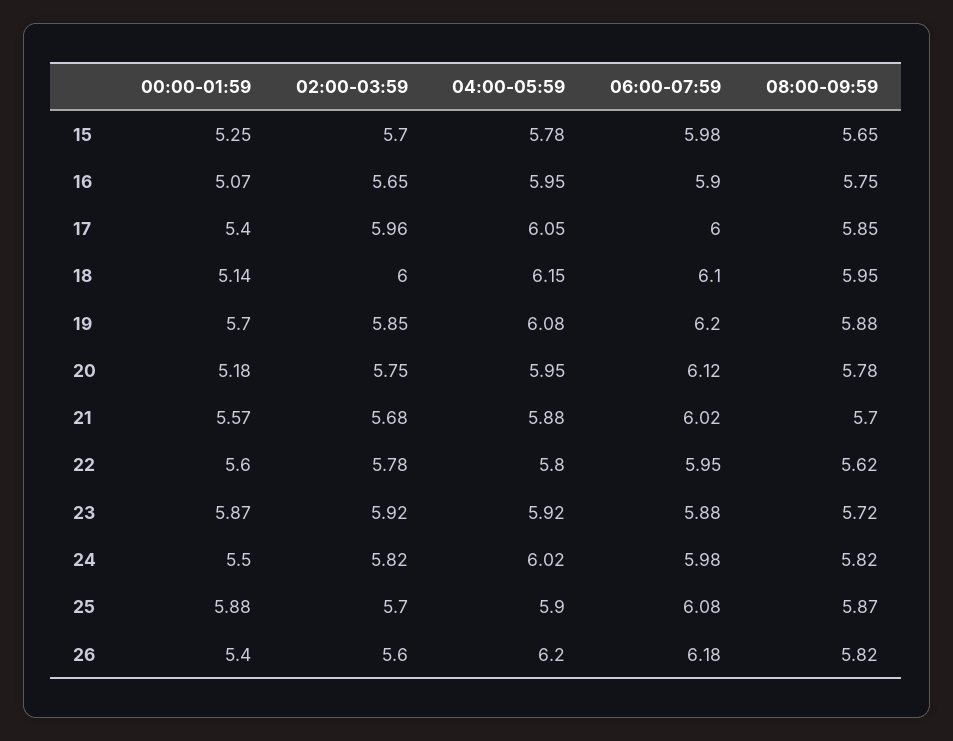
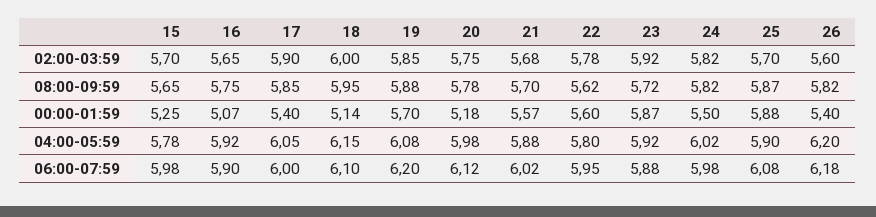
  {
    "00:00-01:59": {
      "15": 5.25,
      "16": 5.07,
      "17": 5.4,
      "18": 5.14,
      "19": 5.7,
      "20": 5.18,
      "21": 5.57,
      "22": 5.6,
      "23": 5.87,
      "24": 5.5,
      "25": 5.88,
      "26": 5.4
    },
    "02:00-03:59": {
      "15": 5.7,
      "16": 5.65,
-     "17": 5.96,
+     "17": 5.9,
      "18": 6,
      "19": 5.85,
      "20": 5.75,
      "21": 5.68,
      "22": 5.78,
      "23": 5.92,
      "24": 5.82,
      "25": 5.7,
      "26": 5.6
    },
    "04:00-05:59": {
      "15": 5.78,
-     "16": 5.95,
+     "16": 5.92,
      "17": 6.05,
      "18": 6.15,
      "19": 6.08,
-     "20": 5.95,
+     "20": 5.98,
      "21": 5.88,
      "22": 5.8,
      "23": 5.92,
      "24": 6.02,
      "25": 5.9,
      "26": 6.2
    },
    "06:00-07:59": {
      "15": 5.98,
      "16": 5.9,
      "17": 6,
      "18": 6.1,
      "19": 6.2,
      "20": 6.12,
      "21": 6.02,
      "22": 5.95,
      "23": 5.88,
      "24": 5.98,
      "25": 6.08,
      "26": 6.18
    },
    "08:00-09:59": {
      "15": 5.65,
      "16": 5.75,
      "17": 5.85,
      "18": 5.95,
      "19": 5.88,
      "20": 5.78,
      "21": 5.7,
      "22": 5.62,
      "23": 5.72,
      "24": 5.82,
      "25": 5.87,
      "26": 5.82
    }
  }

